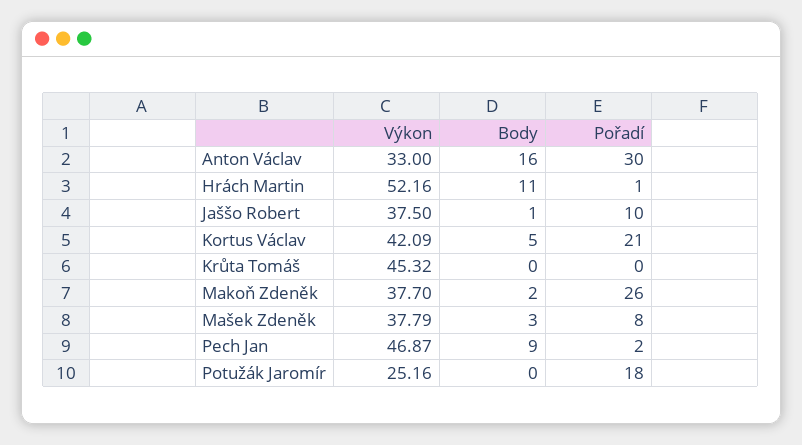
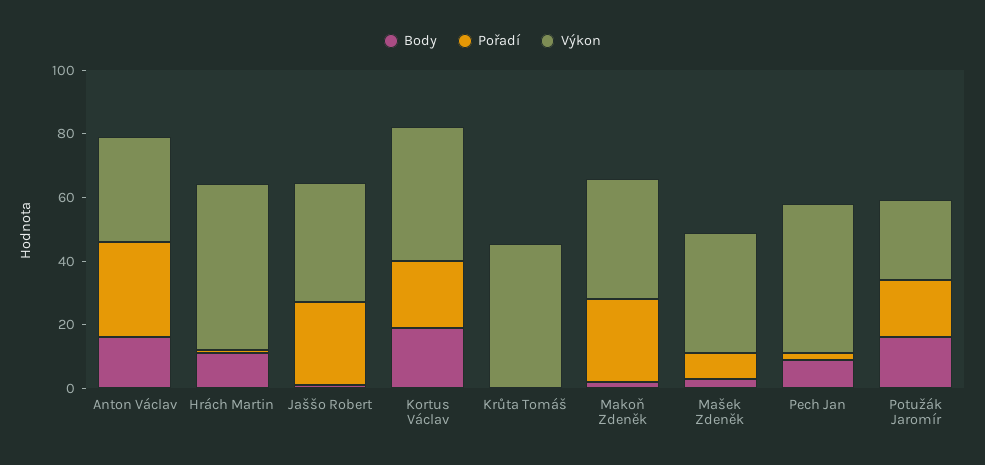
  {
    "Výkon": {
      "Anton Václav": 33,
      "Hrách Martin": 52.16,
      "Jaššo Robert": 37.5,
      "Kortus Václav": 42.09,
      "Krůta Tomáš": 45.32,
      "Makoň Zdeněk": 37.7,
      "Mašek Zdeněk": 37.79,
      "Pech Jan": 46.87,
      "Potužák Jaromír": 25.16
    },
    "Body": {
      "Anton Václav": 16,
      "Hrách Martin": 11,
      "Jaššo Robert": 1,
-     "Kortus Václav": 5,
+     "Kortus Václav": 20,
      "Krůta Tomáš": 0,
      "Makoň Zdeněk": 2,
      "Mašek Zdeněk": 3,
      "Pech Jan": 9,
-     "Potužák Jaromír": 0
+     "Potužák Jaromír": 15
    },
    "Pořadí": {
      "Anton Václav": 30,
      "Hrách Martin": 1,
-     "Jaššo Robert": 10,
+     "Jaššo Robert": 25,
      "Kortus Václav": 21,
      "Krůta Tomáš": 0,
      "Makoň Zdeněk": 26,
      "Mašek Zdeněk": 8,
      "Pech Jan": 2,
      "Potužák Jaromír": 18
    }
  }

